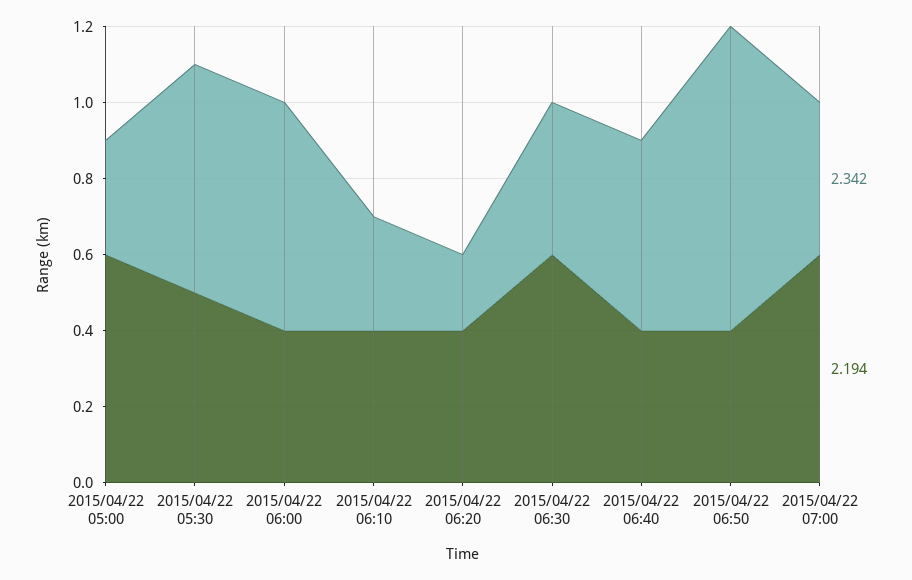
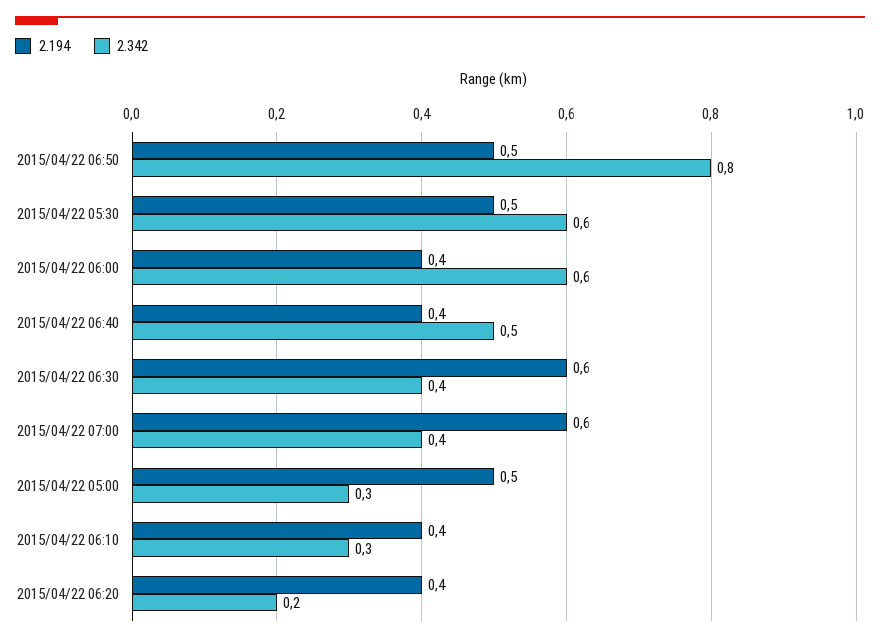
  {
    "2.342": {
      "2015/04/22 05:00": 0.3,
      "2015/04/22 05:30": 0.6,
      "2015/04/22 06:00": 0.6,
      "2015/04/22 06:10": 0.3,
      "2015/04/22 06:20": 0.2,
      "2015/04/22 06:30": 0.4,
      "2015/04/22 06:40": 0.5,
      "2015/04/22 06:50": 0.8,
      "2015/04/22 07:00": 0.4
    },
    "2.194": {
-     "2015/04/22 05:00": 0.6,
+     "2015/04/22 05:00": 0.5,
      "2015/04/22 05:30": 0.5,
      "2015/04/22 06:00": 0.4,
      "2015/04/22 06:10": 0.4,
      "2015/04/22 06:20": 0.4,
      "2015/04/22 06:30": 0.6,
      "2015/04/22 06:40": 0.4,
-     "2015/04/22 06:50": 0.4,
+     "2015/04/22 06:50": 0.5,
      "2015/04/22 07:00": 0.6
    }
  }

